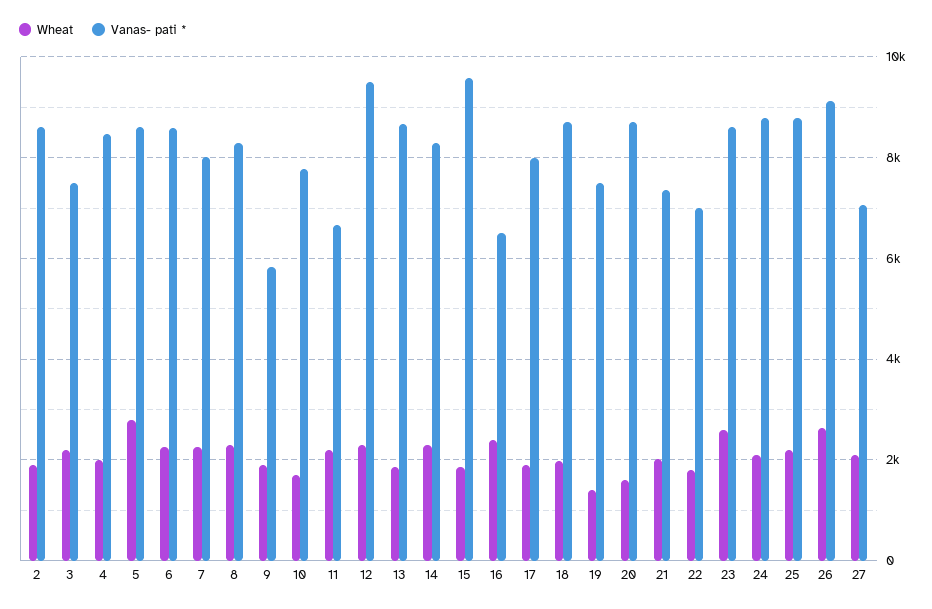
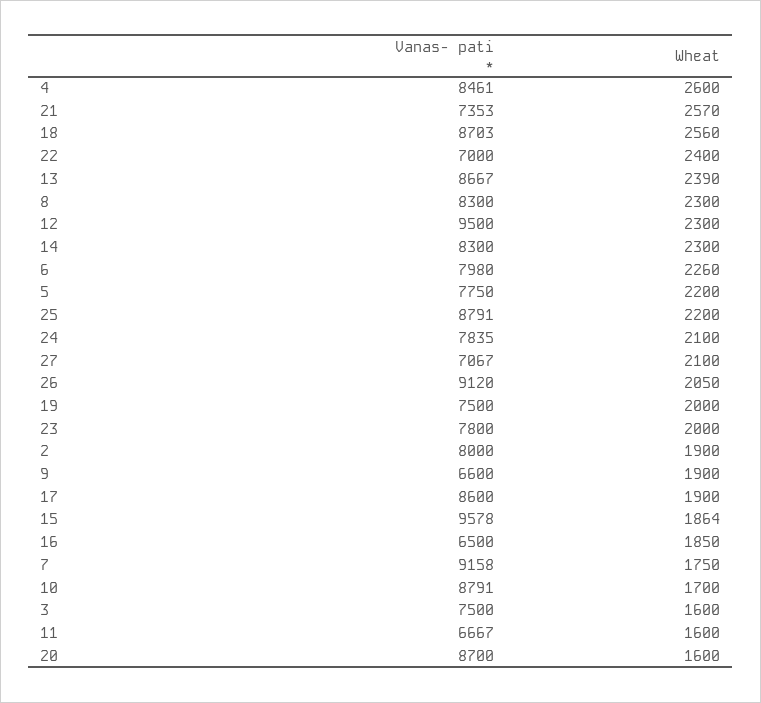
  {
    "Wheat": {
      "2": 1900,
-     "3": 2200,
+     "3": 1600,
-     "4": 2000,
+     "4": 2600,
-     "5": 2800,
+     "5": 2200,
      "6": 2260,
-     "7": 2200,
+     "7": 1750,
      "8": 2300,
      "9": 1900,
      "10": 1700,
-     "11": 2200,
+     "11": 1600,
      "12": 2300,
-     "13": 1800,
+     "13": 2390,
      "14": 2300,
      "15": 1864,
-     "16": 2400,
+     "16": 1850,
      "17": 1900,
-     "18": 2000,
+     "18": 2560,
-     "19": 1400,
+     "19": 2000,
      "20": 1600,
-     "21": 2000,
+     "21": 2570,
-     "22": 1800,
+     "22": 2400,
-     "23": 2600,
+     "23": 2000,
      "24": 2100,
      "25": 2200,
-     "26": 2600,
+     "26": 2050,
      "27": 2100
    },
    "Vanas- pati *": {
-     "2": 8600,
+     "2": 8000,
      "3": 7500,
      "4": 8461,
-     "5": 8600,
+     "5": 7750,
-     "6": 8600,
+     "6": 7980,
-     "7": 8000,
+     "7": 9158,
      "8": 8300,
-     "9": 5800,
+     "9": 6600,
-     "10": 7800,
+     "10": 8791,
      "11": 6667,
      "12": 9500,
      "13": 8667,
      "14": 8300,
      "15": 9578,
      "16": 6500,
-     "17": 8000,
+     "17": 8600,
      "18": 8703,
      "19": 7500,
      "20": 8700,
      "21": 7353,
      "22": 7000,
-     "23": 8600,
+     "23": 7800,
-     "24": 8800,
+     "24": 7835,
      "25": 8791,
      "26": 9120,
      "27": 7067
    }
  }

